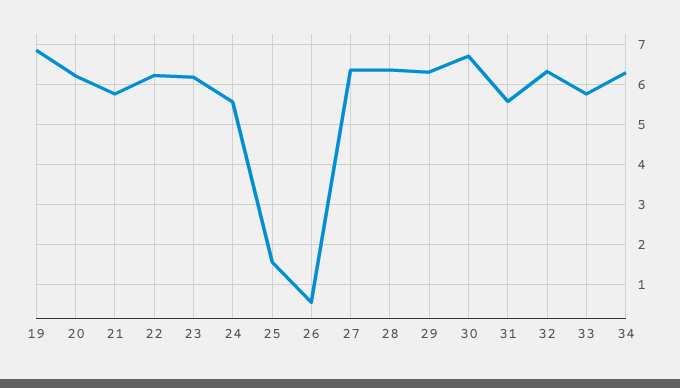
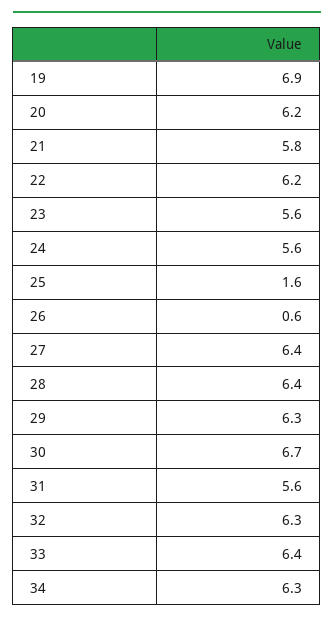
  {
    "19": 6.9,
    "20": 6.2,
    "21": 5.8,
    "22": 6.2,
-   "23": 6.2,
+   "23": 5.6,
    "24": 5.6,
    "25": 1.6,
    "26": 0.6,
    "27": 6.4,
    "28": 6.4,
    "29": 6.3,
    "30": 6.7,
    "31": 5.6,
    "32": 6.3,
-   "33": 5.8,
+   "33": 6.4,
    "34": 6.3
  }

